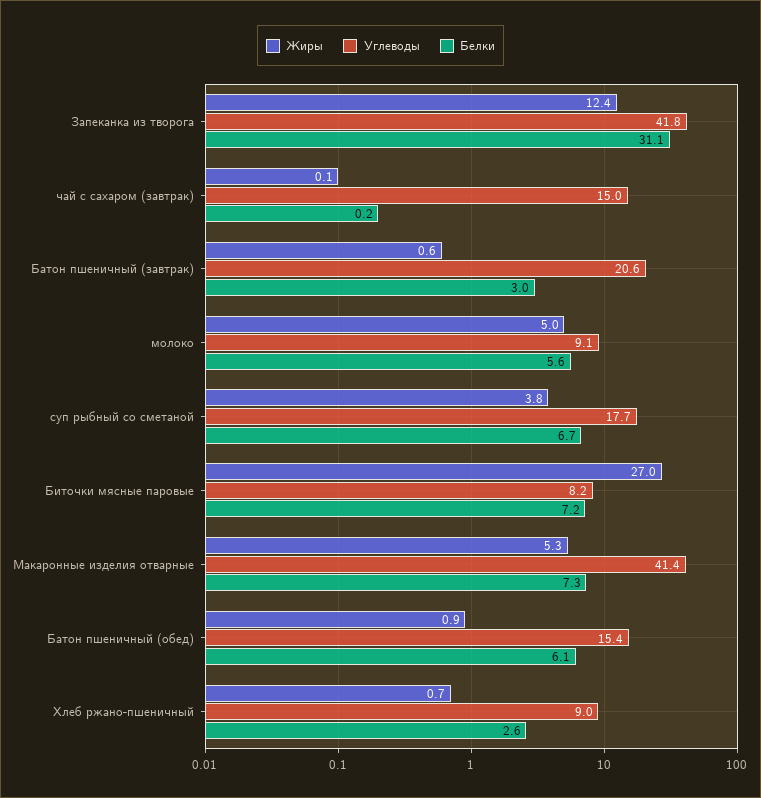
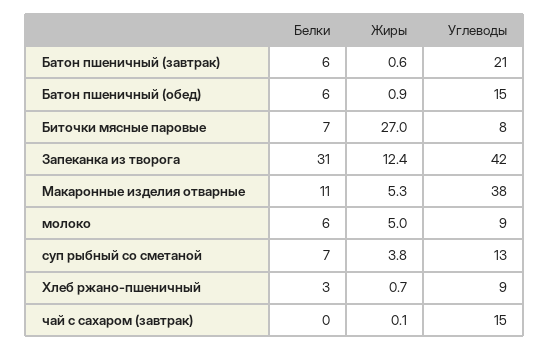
  {
    "Жиры": {
      "Запеканка из творога": 12.4,
      "чай с сахаром (завтрак)": 0.1,
      "Батон пшеничный (завтрак)": 0.6,
      "молоко": 5,
      "суп рыбный со сметаной": 3.8,
      "Биточки мясные паровые": 27,
      "Макаронные изделия отварные": 5.3,
      "Батон пшеничный (обед)": 0.9,
      "Хлеб ржано-пшеничный": 0.7
    },
    "Углеводы": {
      "Запеканка из творога": 41.8,
      "чай с сахаром (завтрак)": 15,
      "Батон пшеничный (завтрак)": 20.6,
      "молоко": 9.1,
-     "суп рыбный со сметаной": 17.7,
+     "суп рыбный со сметаной": 13,
      "Биточки мясные паровые": 8.2,
-     "Макаронные изделия отварные": 41.4,
+     "Макаронные изделия отварные": 38,
      "Батон пшеничный (обед)": 15.4,
      "Хлеб ржано-пшеничный": 9
    },
    "Белки": {
      "Запеканка из творога": 31.1,
      "чай с сахаром (завтрак)": 0.2,
-     "Батон пшеничный (завтрак)": 3,
+     "Батон пшеничный (завтрак)": 6,
      "молоко": 5.6,
      "суп рыбный со сметаной": 6.7,
      "Биточки мясные паровые": 7.2,
-     "Макаронные изделия отварные": 7.3,
+     "Макаронные изделия отварные": 11,
      "Батон пшеничный (обед)": 6.1,
      "Хлеб ржано-пшеничный": 2.6
    }
  }

